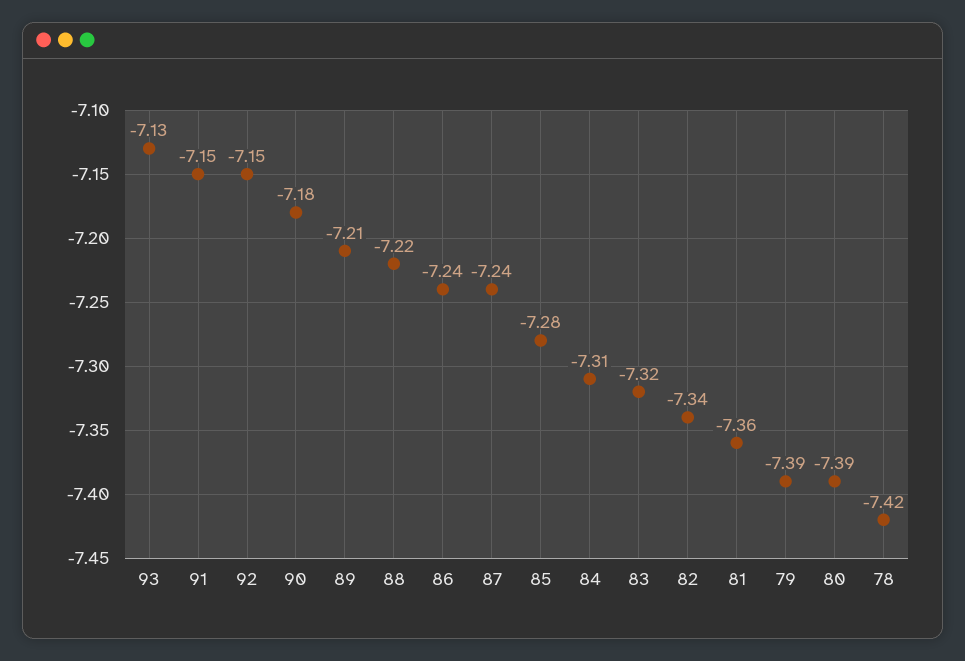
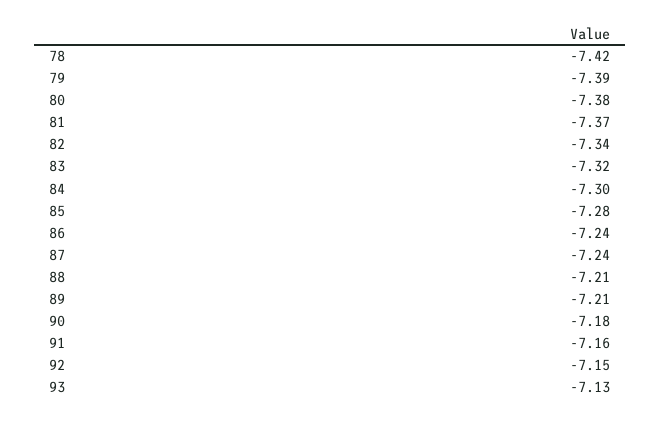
  {
    "93": -7.13,
-   "91": -7.15,
+   "91": -7.16,
    "92": -7.15,
    "90": -7.18,
    "89": -7.21,
-   "88": -7.22,
+   "88": -7.21,
    "86": -7.24,
    "87": -7.24,
    "85": -7.28,
-   "84": -7.31,
+   "84": -7.3,
    "83": -7.32,
    "82": -7.34,
-   "81": -7.36,
+   "81": -7.37,
    "79": -7.39,
-   "80": -7.39,
+   "80": -7.38,
    "78": -7.42
  }

